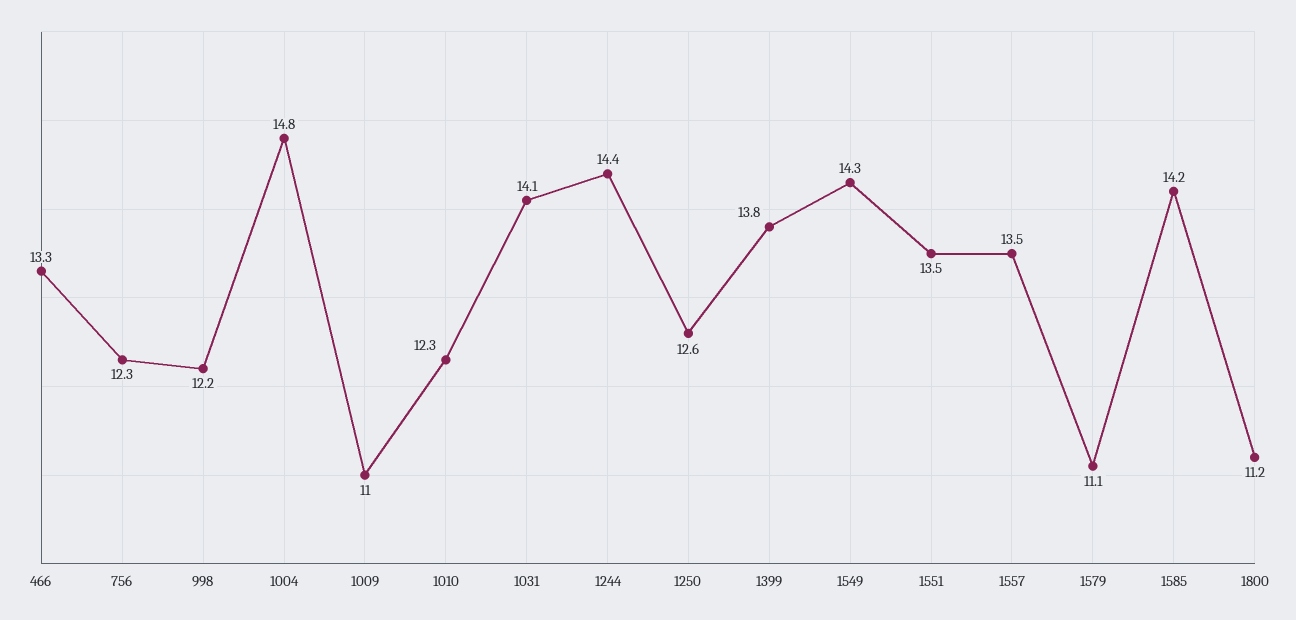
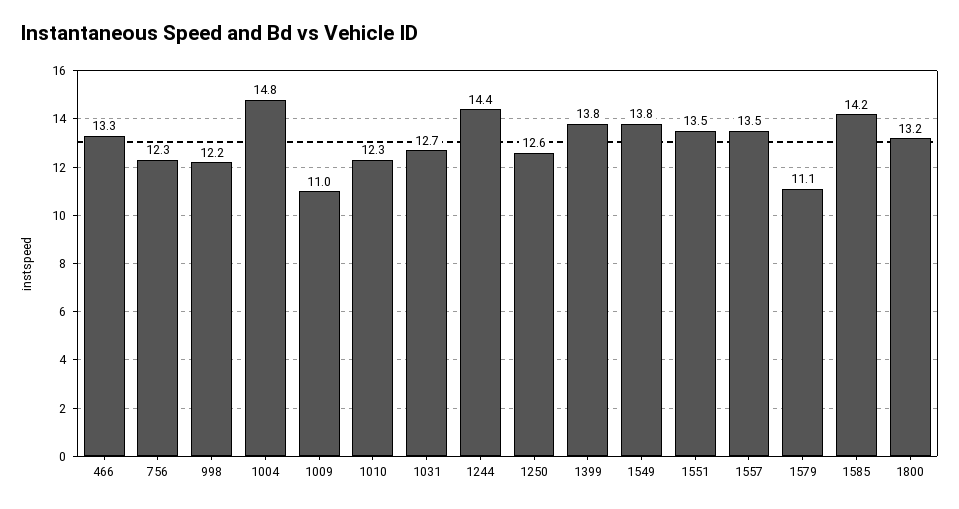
  {
    "466": 13.3,
    "756": 12.3,
    "998": 12.2,
    "1004": 14.8,
    "1009": 11,
    "1010": 12.3,
-   "1031": 14.1,
+   "1031": 12.7,
    "1244": 14.4,
    "1250": 12.6,
    "1399": 13.8,
-   "1549": 14.3,
+   "1549": 13.8,
    "1551": 13.5,
    "1557": 13.5,
    "1579": 11.1,
    "1585": 14.2,
-   "1800": 11.2
+   "1800": 13.2
  }

